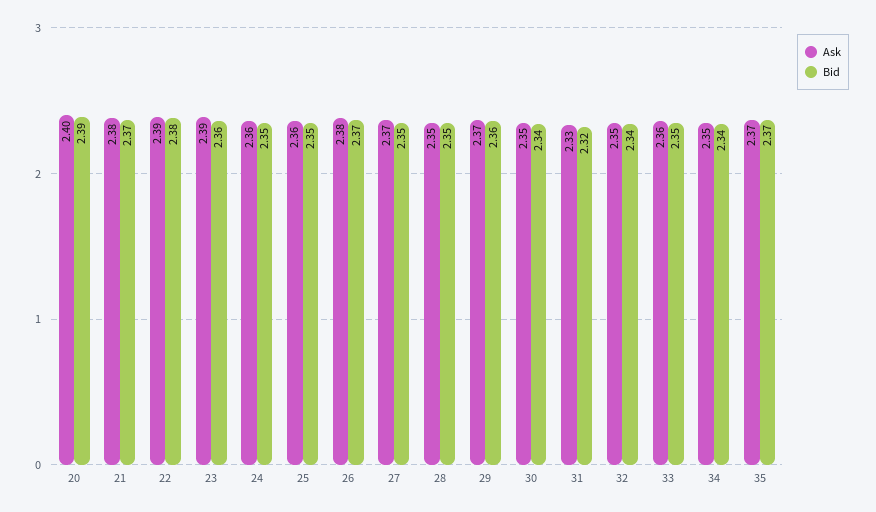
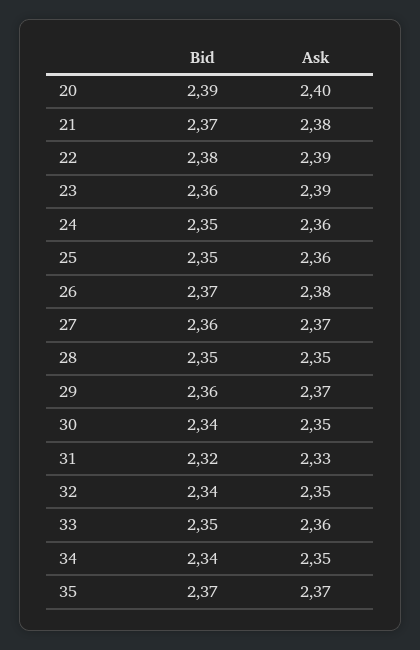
  {
    "Ask": {
      "20": 2.4,
      "21": 2.38,
      "22": 2.39,
      "23": 2.39,
      "24": 2.36,
      "25": 2.36,
      "26": 2.38,
      "27": 2.37,
      "28": 2.35,
      "29": 2.37,
      "30": 2.35,
      "31": 2.33,
      "32": 2.35,
      "33": 2.36,
      "34": 2.35,
      "35": 2.37
    },
    "Bid": {
      "20": 2.39,
      "21": 2.37,
      "22": 2.38,
      "23": 2.36,
      "24": 2.35,
      "25": 2.35,
      "26": 2.37,
-     "27": 2.35,
+     "27": 2.36,
      "28": 2.35,
      "29": 2.36,
      "30": 2.34,
      "31": 2.32,
      "32": 2.34,
      "33": 2.35,
      "34": 2.34,
      "35": 2.37
    }
  }

